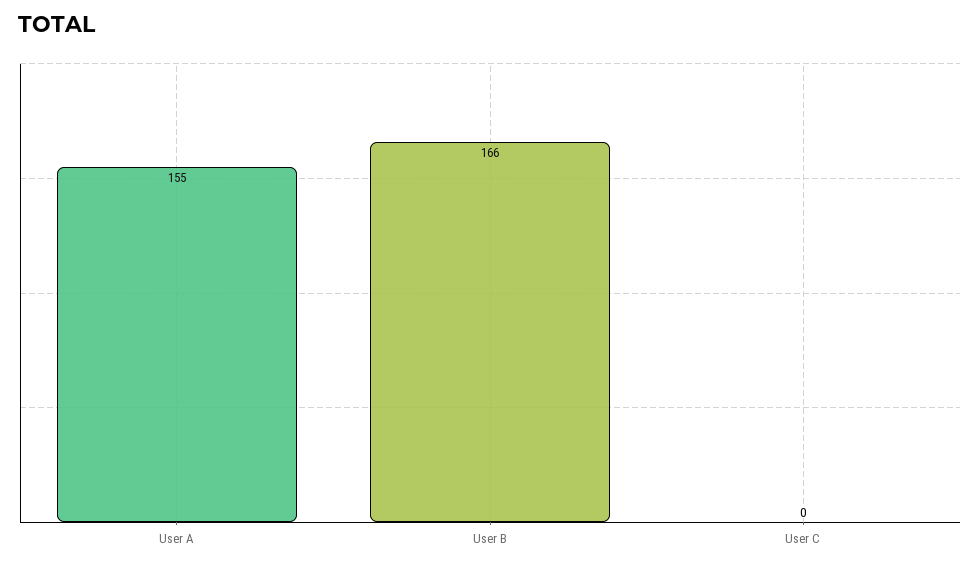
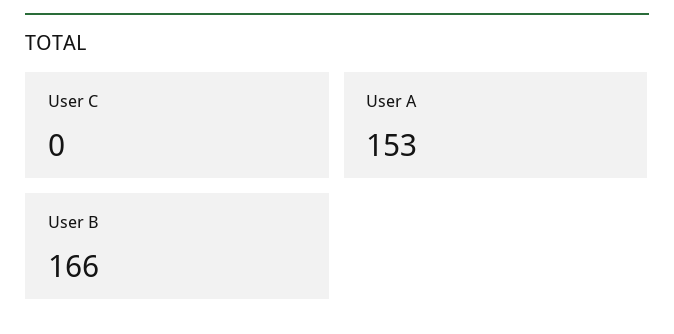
  {
-   "User A": 155,
+   "User A": 153,
    "User B": 166,
    "User C": 0
  }

